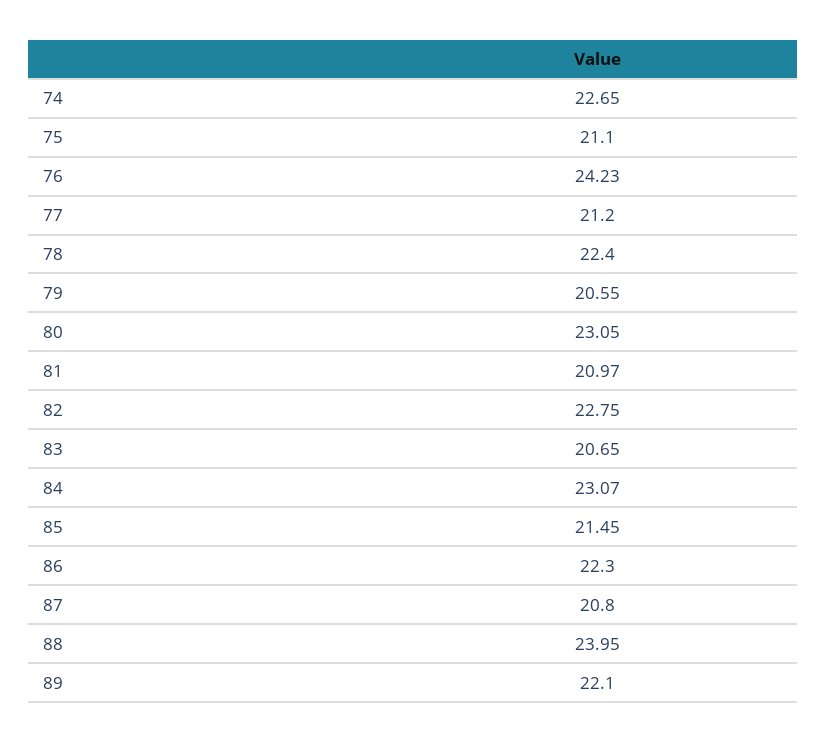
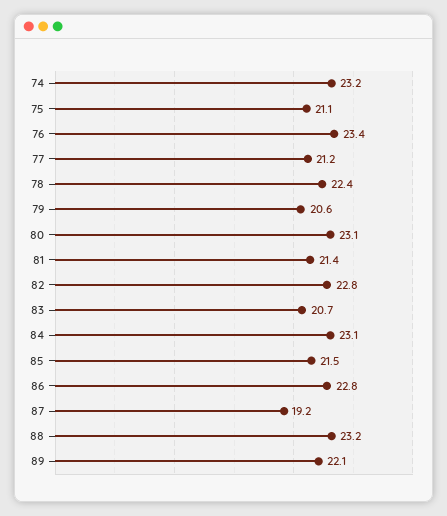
  {
-   "74": 22.65,
+   "74": 23.2,
    "75": 21.1,
-   "76": 24.23,
+   "76": 23.4,
    "77": 21.2,
    "78": 22.4,
    "79": 20.55,
    "80": 23.05,
-   "81": 20.97,
+   "81": 21.4,
    "82": 22.75,
    "83": 20.65,
    "84": 23.07,
    "85": 21.45,
-   "86": 22.3,
+   "86": 22.8,
-   "87": 20.8,
+   "87": 19.2,
-   "88": 23.95,
+   "88": 23.2,
    "89": 22.1
  }

